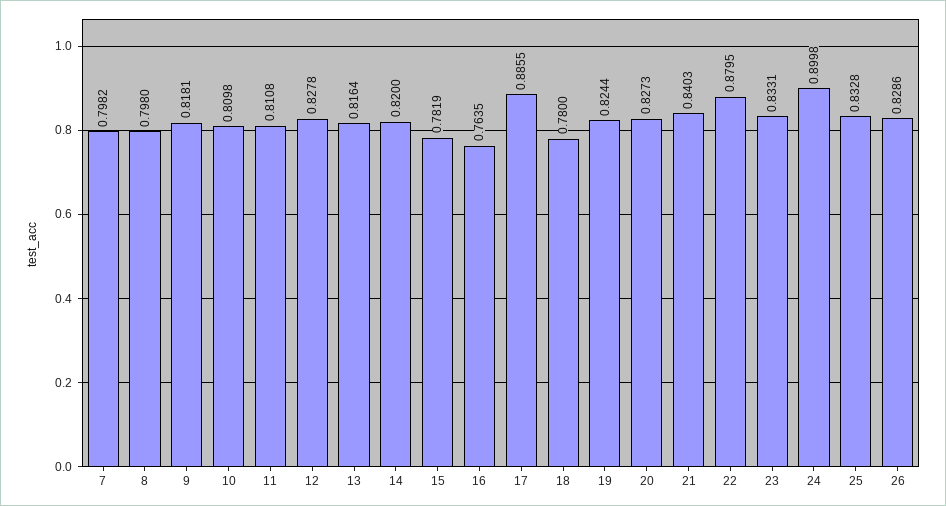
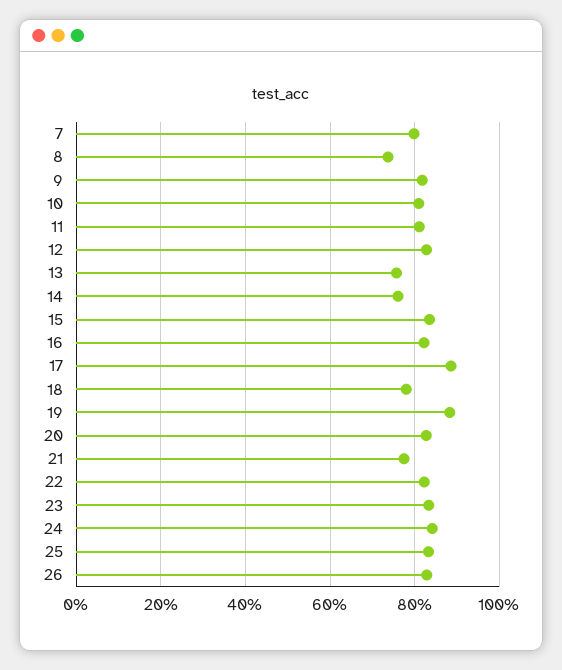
  {
    "7": 0.7982,
-   "8": 0.798,
+   "8": 0.74,
    "9": 0.8181,
    "10": 0.8098,
    "11": 0.8108,
    "12": 0.8278,
-   "13": 0.8164,
+   "13": 0.76,
-   "14": 0.82,
+   "14": 0.76,
-   "15": 0.7819,
+   "15": 0.84,
-   "16": 0.7635,
+   "16": 0.82,
    "17": 0.8855,
    "18": 0.78,
-   "19": 0.8244,
+   "19": 0.88,
    "20": 0.8273,
-   "21": 0.8403,
+   "21": 0.78,
-   "22": 0.8795,
+   "22": 0.82,
    "23": 0.8331,
-   "24": 0.8998,
+   "24": 0.84,
    "25": 0.8328,
    "26": 0.8286
  }

